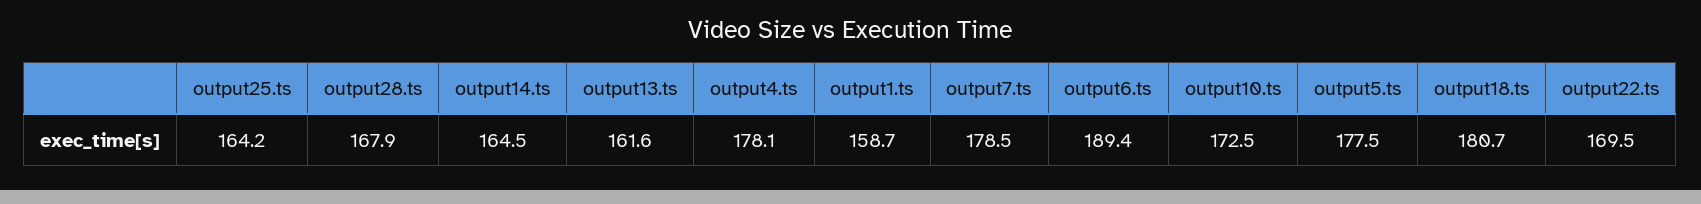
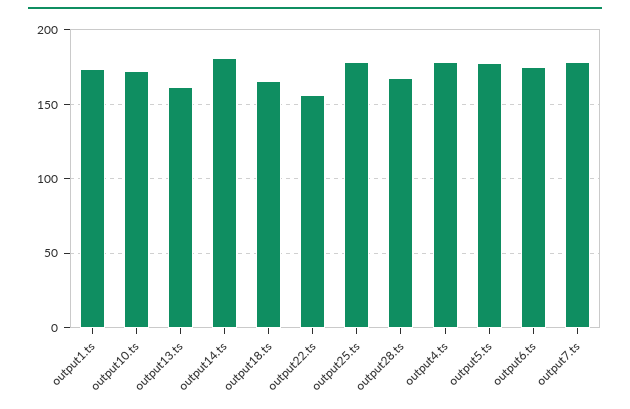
  {
-   "output25.ts": 164.2,
+   "output25.ts": 180,
    "output28.ts": 167.9,
-   "output14.ts": 164.5,
+   "output14.ts": 180,
    "output13.ts": 161.6,
    "output4.ts": 178.1,
-   "output1.ts": 158.7,
+   "output1.ts": 175,
    "output7.ts": 178.5,
-   "output6.ts": 189.4,
+   "output6.ts": 175,
    "output10.ts": 172.5,
    "output5.ts": 177.5,
-   "output18.ts": 180.7,
+   "output18.ts": 165,
-   "output22.ts": 169.5
+   "output22.ts": 155
  }

